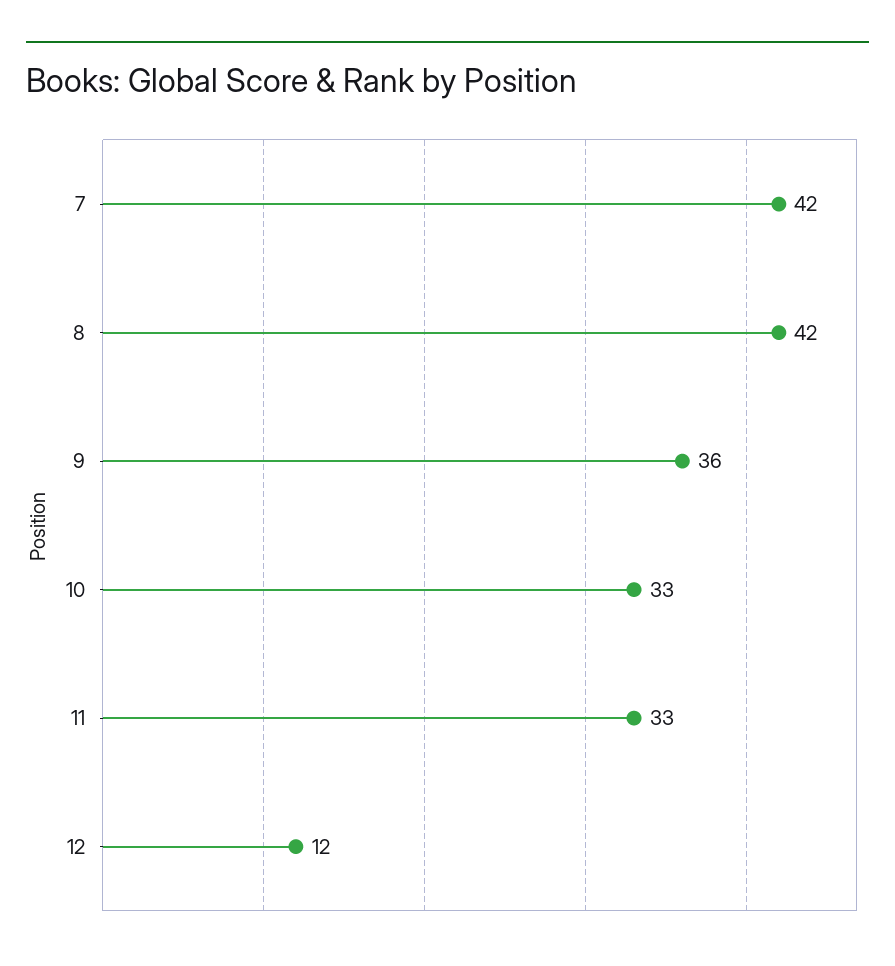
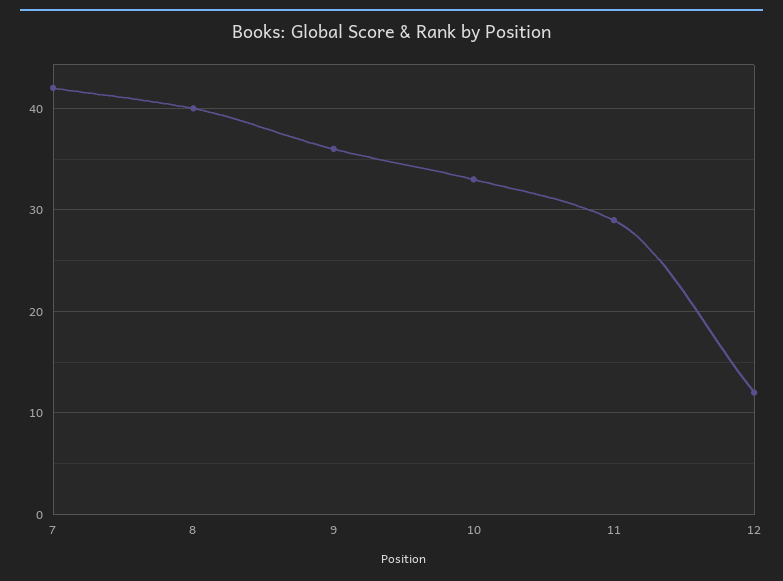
  {
    "7": 42,
-   "8": 42,
+   "8": 40,
    "9": 36,
    "10": 33,
-   "11": 33,
+   "11": 29,
    "12": 12
  }

